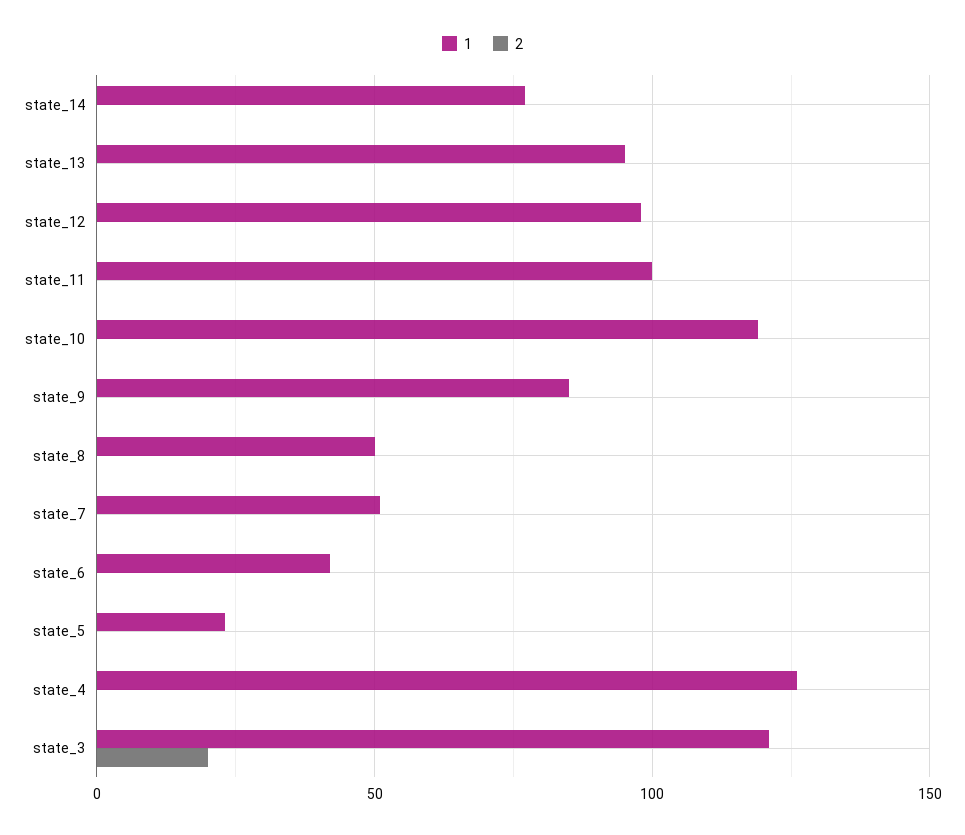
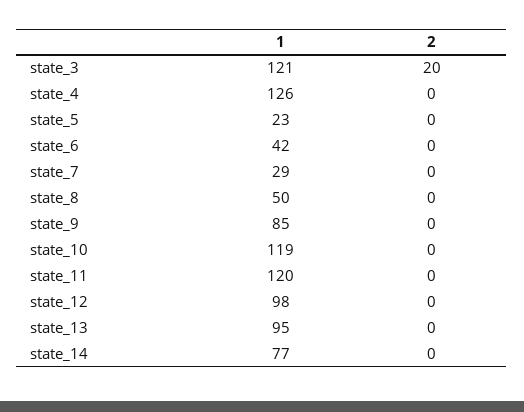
  {
    "1": {
      "state_14": 77,
      "state_13": 95,
      "state_12": 98,
-     "state_11": 100,
+     "state_11": 120,
      "state_10": 119,
      "state_9": 85,
      "state_8": 50,
-     "state_7": 50,
+     "state_7": 29,
      "state_6": 42,
      "state_5": 23,
      "state_4": 126,
      "state_3": 121
    },
    "2": {
      "state_14": 0,
      "state_13": 0,
      "state_12": 0,
      "state_11": 0,
      "state_10": 0,
      "state_9": 0,
      "state_8": 0,
      "state_7": 0,
      "state_6": 0,
      "state_5": 0,
      "state_4": 0,
      "state_3": 20
    }
  }

